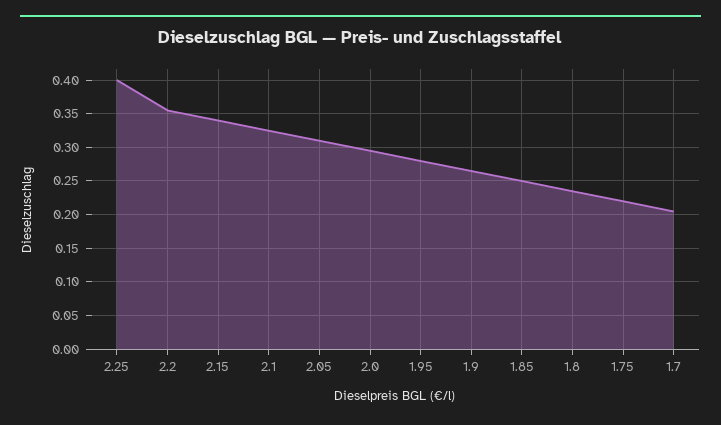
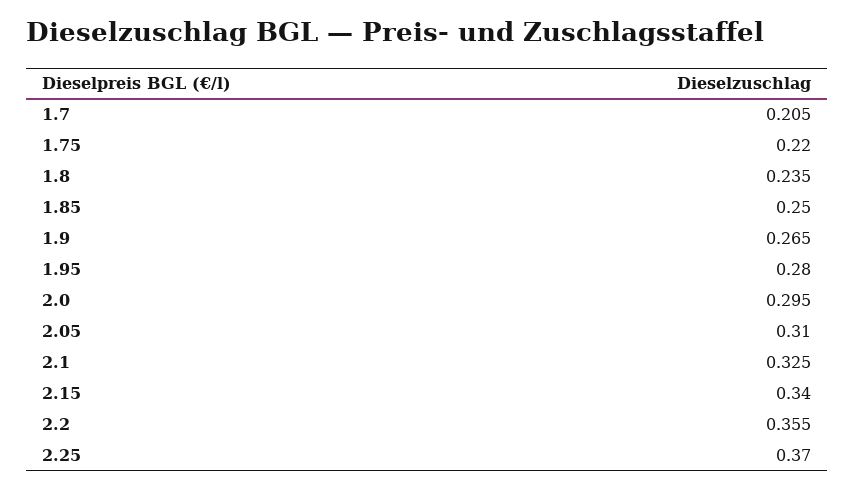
  {
-   "2.25": 0.4,
+   "2.25": 0.37,
    "2.2": 0.355,
    "2.15": 0.34,
    "2.1": 0.325,
    "2.05": 0.31,
    "2.0": 0.295,
    "1.95": 0.28,
    "1.9": 0.265,
    "1.85": 0.25,
    "1.8": 0.235,
    "1.75": 0.22,
    "1.7": 0.205
  }

